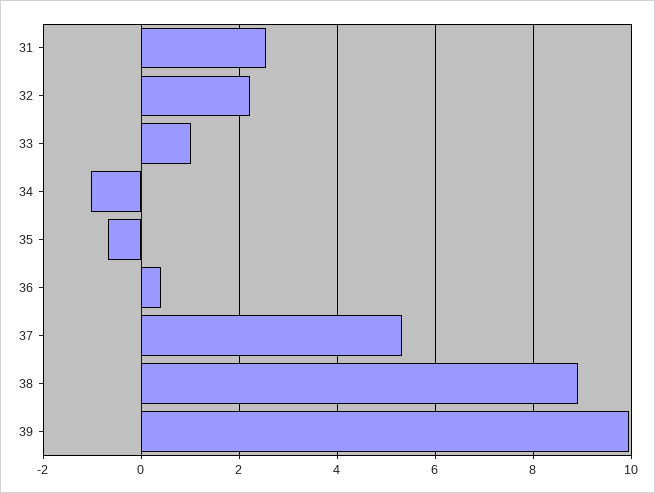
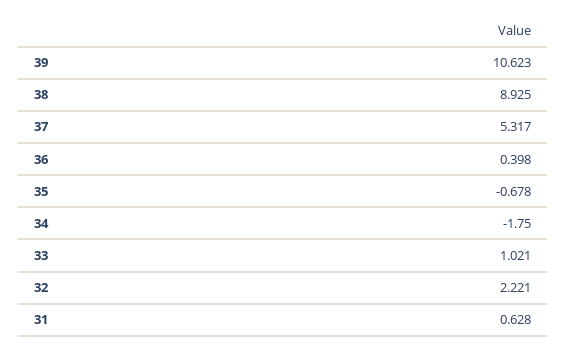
  {
-   "31": 2.6,
+   "31": 0.628,
    "32": 2.221,
    "33": 1.021,
-   "34": -1,
+   "34": -1.75,
    "35": -0.678,
    "36": 0.398,
    "37": 5.317,
    "38": 8.925,
-   "39": 10
+   "39": 10.623
  }

